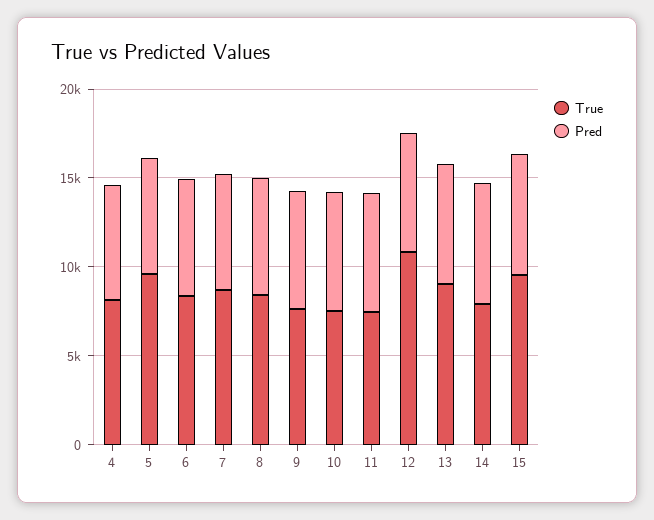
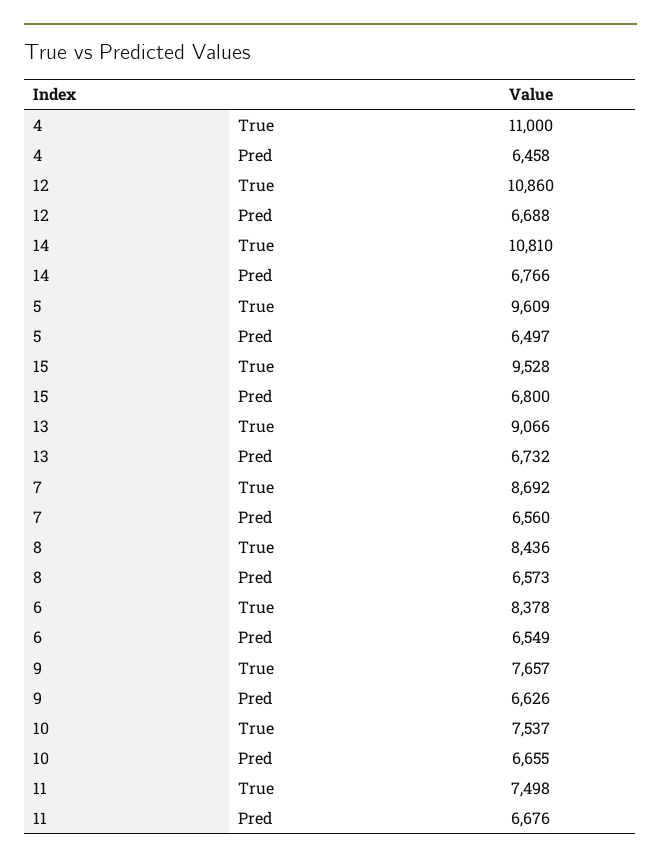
  {
    "True": {
-     "4": 8000,
+     "4": 11000,
      "5": 9609,
      "6": 8378,
      "7": 8692,
      "8": 8436,
      "9": 7657,
      "10": 7537,
      "11": 7498,
      "12": 10860,
      "13": 9066,
-     "14": 8000,
+     "14": 10810,
      "15": 9528
    },
    "Pred": {
      "4": 6458,
      "5": 6497,
      "6": 6549,
      "7": 6560,
      "8": 6573,
      "9": 6626,
      "10": 6655,
      "11": 6676,
      "12": 6688,
      "13": 6732,
      "14": 6766,
      "15": 6800
    }
  }

